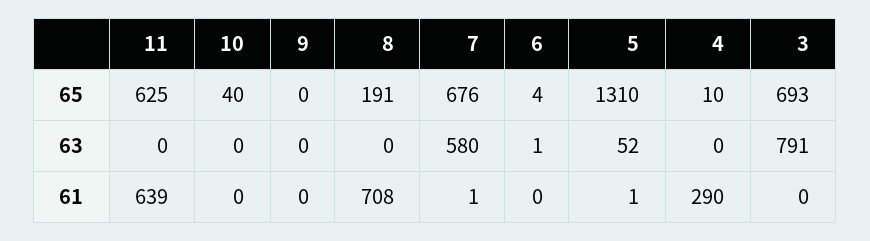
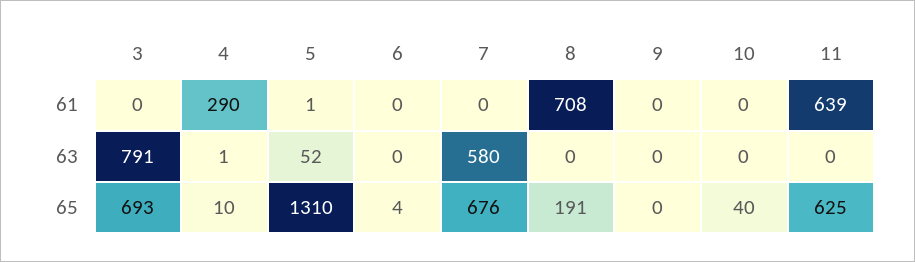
  {
    "11": {
      "65": 625,
      "63": 0,
      "61": 639
    },
    "10": {
      "65": 40,
      "63": 0,
      "61": 0
    },
    "9": {
      "65": 0,
      "63": 0,
      "61": 0
    },
    "8": {
      "65": 191,
      "63": 0,
      "61": 708
    },
    "7": {
      "65": 676,
      "63": 580,
-     "61": 1
+     "61": 0
    },
    "6": {
      "65": 4,
-     "63": 1,
+     "63": 0,
      "61": 0
    },
    "5": {
      "65": 1310,
      "63": 52,
      "61": 1
    },
    "4": {
      "65": 10,
-     "63": 0,
+     "63": 1,
      "61": 290
    },
    "3": {
      "65": 693,
      "63": 791,
      "61": 0
    }
  }

